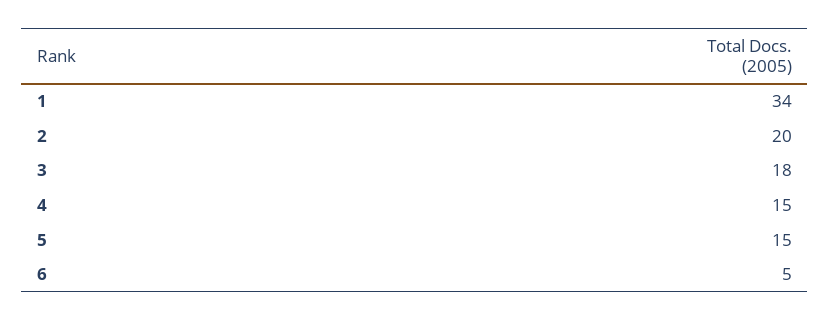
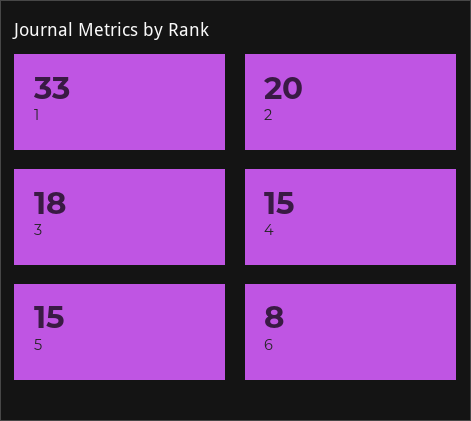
  {
-   "1": 34,
+   "1": 33,
    "2": 20,
    "3": 18,
    "4": 15,
    "5": 15,
-   "6": 5
+   "6": 8
  }

